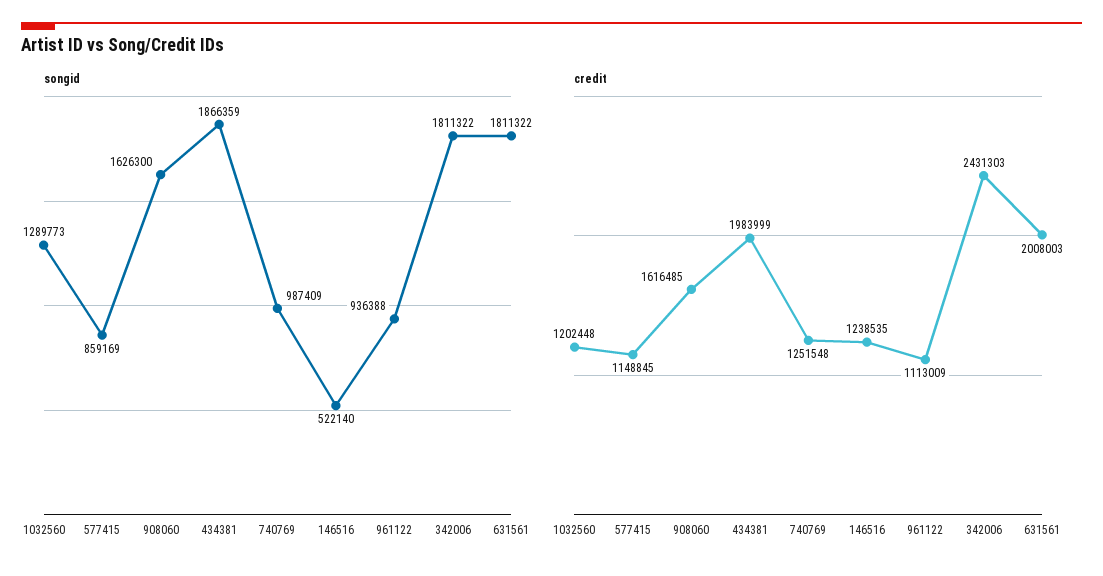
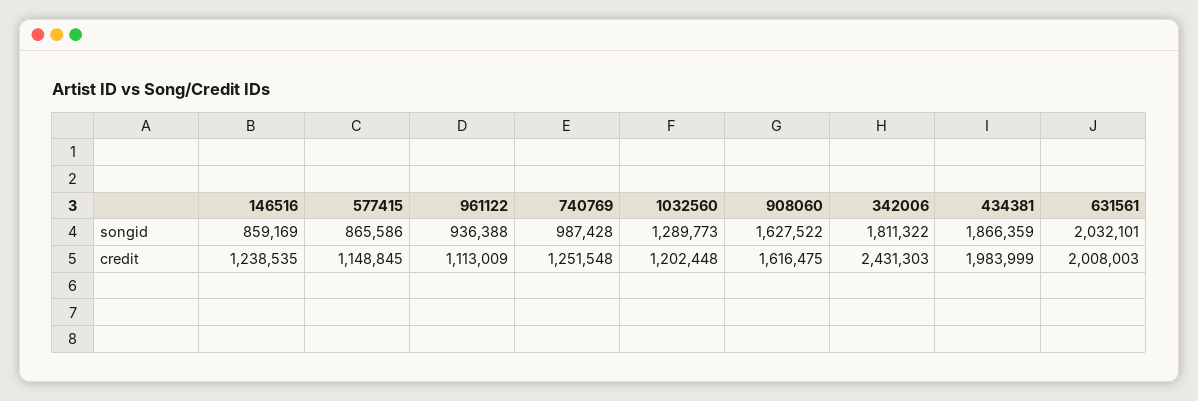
  {
    "songid": {
      "1032560": 1289773,
-     "577415": 859169,
+     "577415": 865586,
-     "908060": 1626300,
+     "908060": 1627522,
      "434381": 1866359,
-     "740769": 987409,
+     "740769": 987428,
-     "146516": 522140,
+     "146516": 859169,
      "961122": 936388,
      "342006": 1811322,
-     "631561": 1811322
+     "631561": 2032101
    },
    "credit": {
      "1032560": 1202448,
      "577415": 1148845,
-     "908060": 1616485,
+     "908060": 1616475,
      "434381": 1983999,
      "740769": 1251548,
      "146516": 1238535,
      "961122": 1113009,
      "342006": 2431303,
      "631561": 2008003
    }
  }

